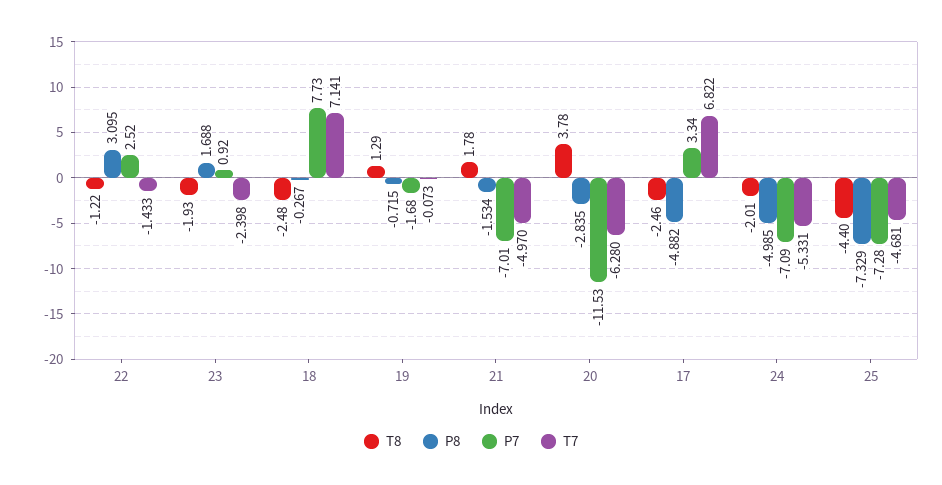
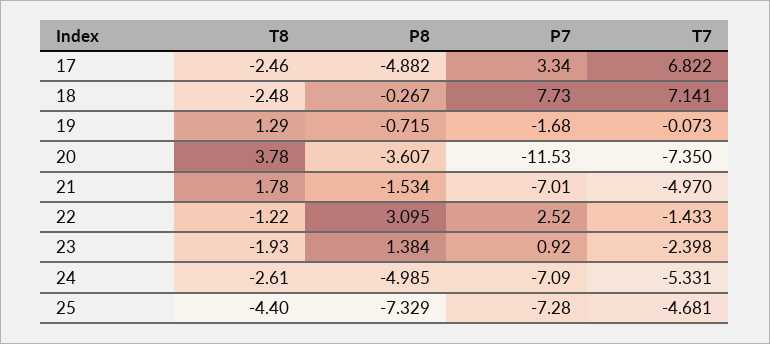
  {
    "T8": {
      "22": -1.22,
      "23": -1.93,
      "18": -2.48,
      "19": 1.29,
      "21": 1.78,
      "20": 3.78,
      "17": -2.46,
-     "24": -2.01,
+     "24": -2.61,
      "25": -4.4
    },
    "P8": {
      "22": 3.095,
-     "23": 1.688,
+     "23": 1.384,
      "18": -0.267,
      "19": -0.715,
      "21": -1.534,
-     "20": -2.835,
+     "20": -3.607,
      "17": -4.882,
      "24": -4.985,
      "25": -7.329
    },
    "P7": {
      "22": 2.52,
      "23": 0.92,
      "18": 7.73,
      "19": -1.68,
      "21": -7.01,
      "20": -11.53,
      "17": 3.34,
      "24": -7.09,
      "25": -7.28
    },
    "T7": {
      "22": -1.433,
      "23": -2.398,
      "18": 7.141,
      "19": -0.073,
      "21": -4.97,
-     "20": -6.28,
+     "20": -7.35,
      "17": 6.822,
      "24": -5.331,
      "25": -4.681
    }
  }

